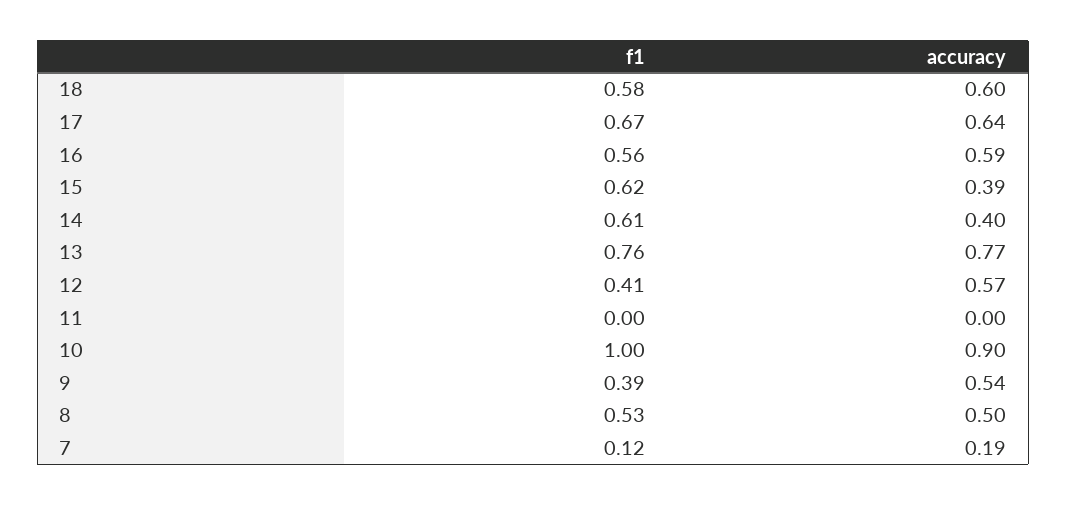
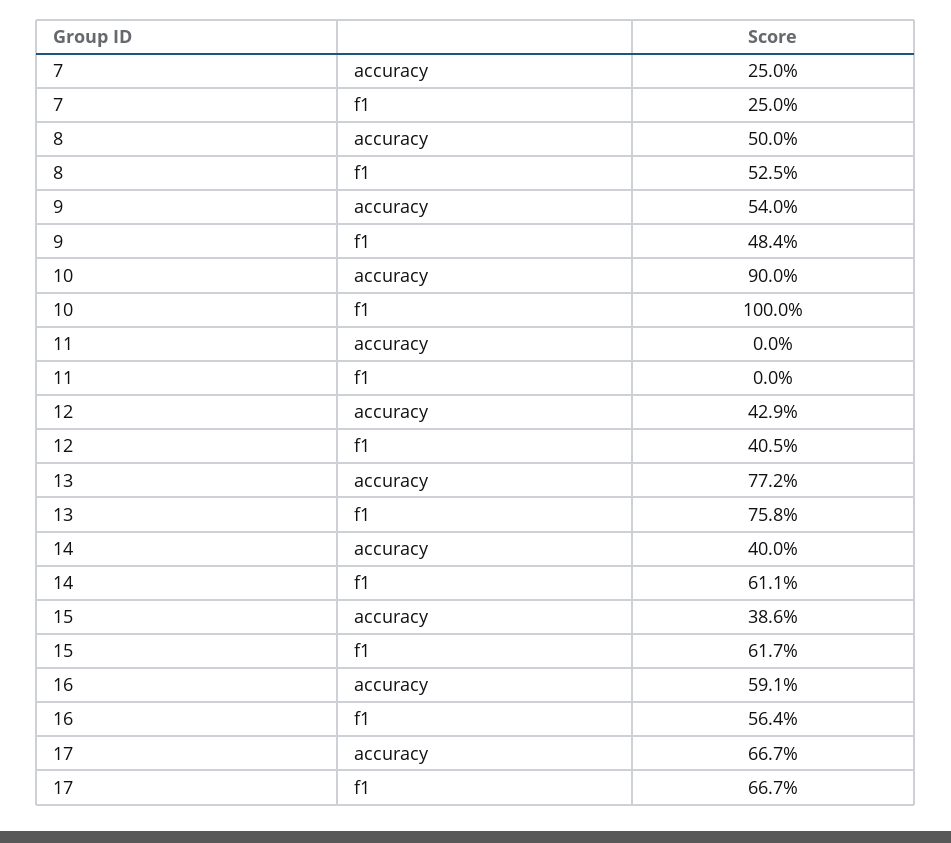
  {
    "f1": {
-     "18": 0.58,
      "17": 0.667,
      "16": 0.564,
      "15": 0.617,
      "14": 0.611,
      "13": 0.758,
      "12": 0.405,
      "11": 0,
      "10": 1,
-     "9": 0.39,
+     "9": 0.484,
      "8": 0.525,
-     "7": 0.12
+     "7": 0.25
    },
    "accuracy": {
-     "18": 0.6,
-     "17": 0.64,
+     "17": 0.667,
      "16": 0.591,
      "15": 0.386,
      "14": 0.4,
      "13": 0.772,
-     "12": 0.57,
+     "12": 0.429,
      "11": 0,
      "10": 0.9,
      "9": 0.54,
      "8": 0.5,
-     "7": 0.19
+     "7": 0.25
    }
  }

